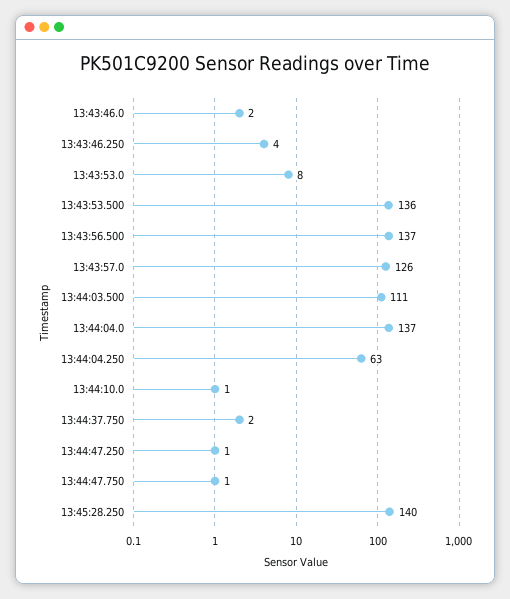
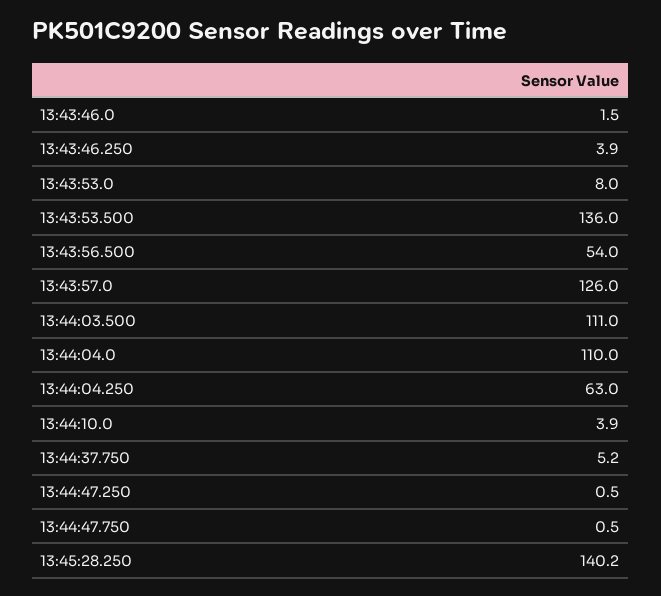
  {
    "13:43:46.0": 1.5,
    "13:43:46.250": 3.9,
    "13:43:53.0": 8,
    "13:43:53.500": 136,
-   "13:43:56.500": 137,
+   "13:43:56.500": 54,
    "13:43:57.0": 126,
    "13:44:03.500": 111,
-   "13:44:04.0": 137,
+   "13:44:04.0": 110,
    "13:44:04.250": 63,
-   "13:44:10.0": 1,
+   "13:44:10.0": 3.9,
-   "13:44:37.750": 2,
+   "13:44:37.750": 5.2,
    "13:44:47.250": 0.5,
    "13:44:47.750": 0.5,
    "13:45:28.250": 140.2
  }

